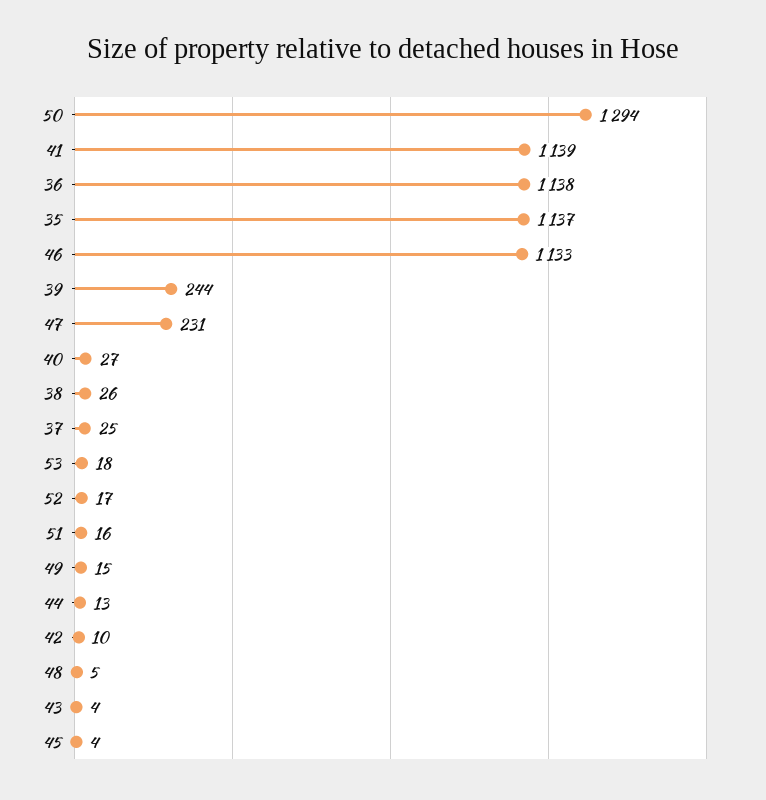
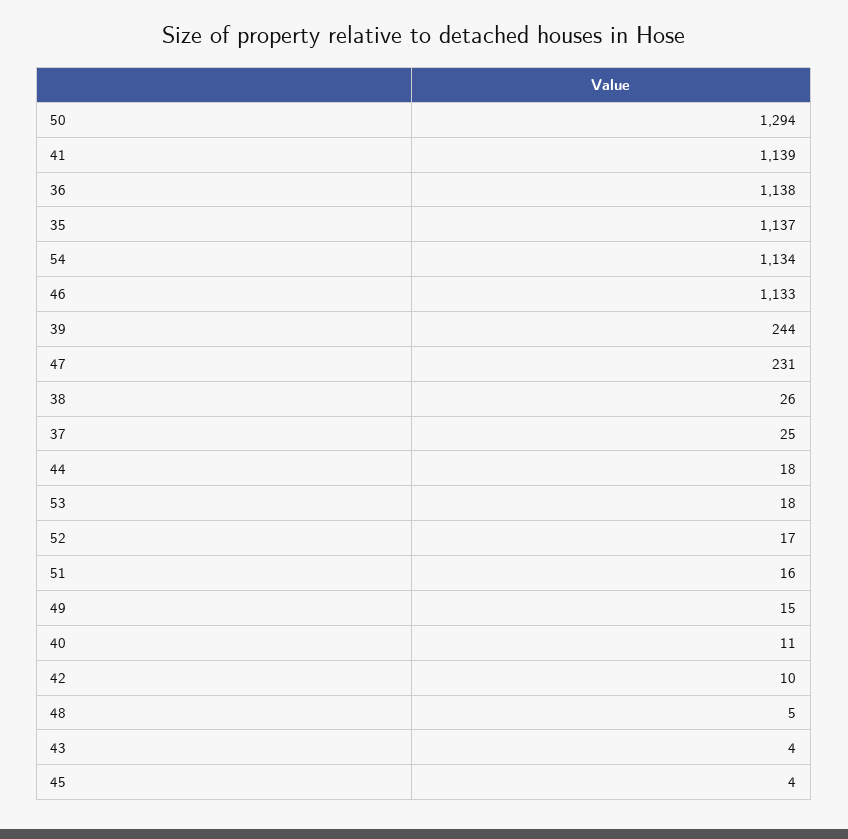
  {
    "50": 1294,
    "41": 1139,
    "36": 1138,
    "35": 1137,
    "46": 1133,
    "39": 244,
    "47": 231,
-   "40": 27,
+   "40": 11,
    "38": 26,
    "37": 25,
    "53": 18,
    "52": 17,
    "51": 16,
    "49": 15,
-   "44": 13,
+   "44": 18,
    "42": 10,
    "48": 5,
    "43": 4,
-   "45": 4
+   "45": 4,
+   "54": 1134
  }

